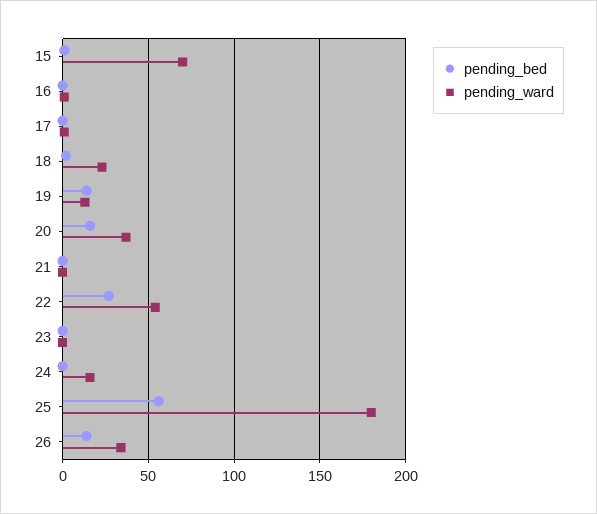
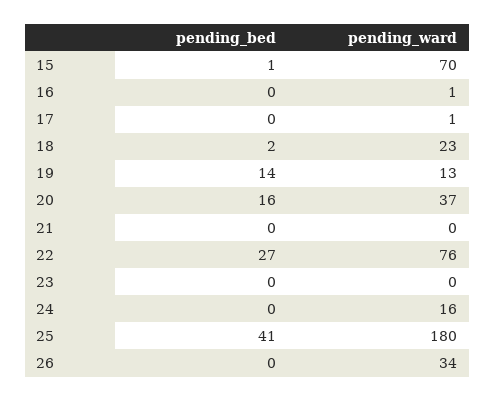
  {
    "pending_bed": {
      "15": 1,
      "16": 0,
      "17": 0,
      "18": 2,
      "19": 14,
      "20": 16,
      "21": 0,
      "22": 27,
      "23": 0,
      "24": 0,
-     "25": 55,
+     "25": 41,
-     "26": 15
+     "26": 0
    },
    "pending_ward": {
      "15": 70,
      "16": 1,
      "17": 1,
      "18": 23,
      "19": 13,
      "20": 37,
      "21": 0,
-     "22": 55,
+     "22": 76,
      "23": 0,
      "24": 16,
      "25": 180,
      "26": 34
    }
  }

